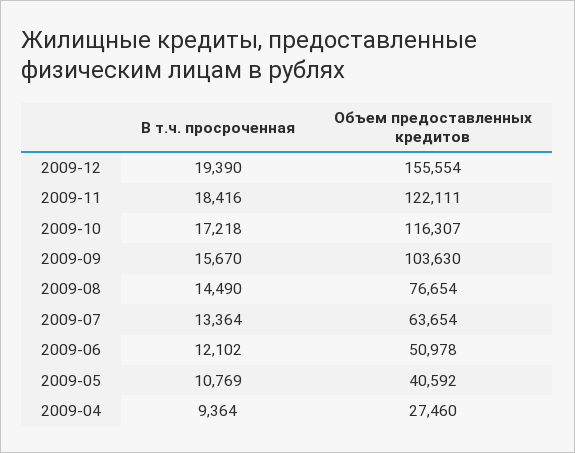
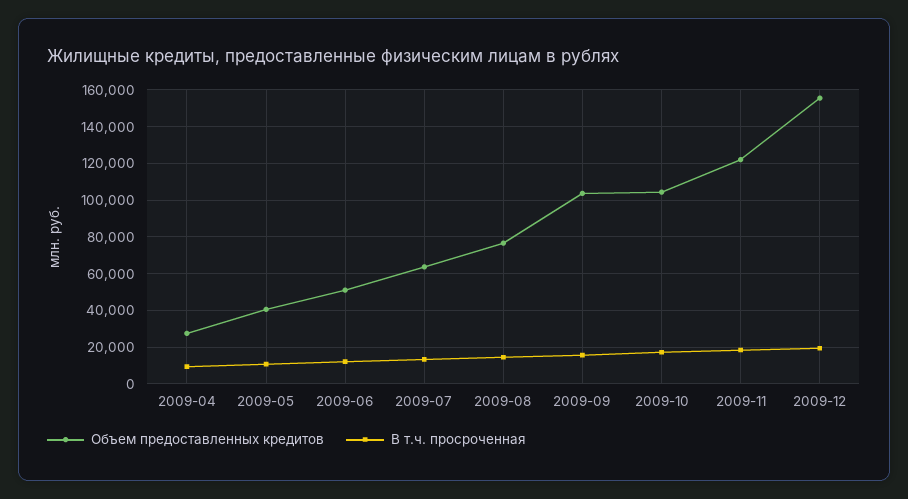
  {
    "В т.ч. просроченная": {
      "2009-12": 19390,
      "2009-11": 18416,
      "2009-10": 17218,
      "2009-09": 15670,
      "2009-08": 14490,
      "2009-07": 13364,
      "2009-06": 12102,
      "2009-05": 10769,
      "2009-04": 9364
    },
    "Объем предоставленных кредитов": {
      "2009-12": 155554,
      "2009-11": 122111,
-     "2009-10": 116307,
+     "2009-10": 105000,
      "2009-09": 103630,
      "2009-08": 76654,
      "2009-07": 63654,
      "2009-06": 50978,
      "2009-05": 40592,
      "2009-04": 27460
    }
  }

